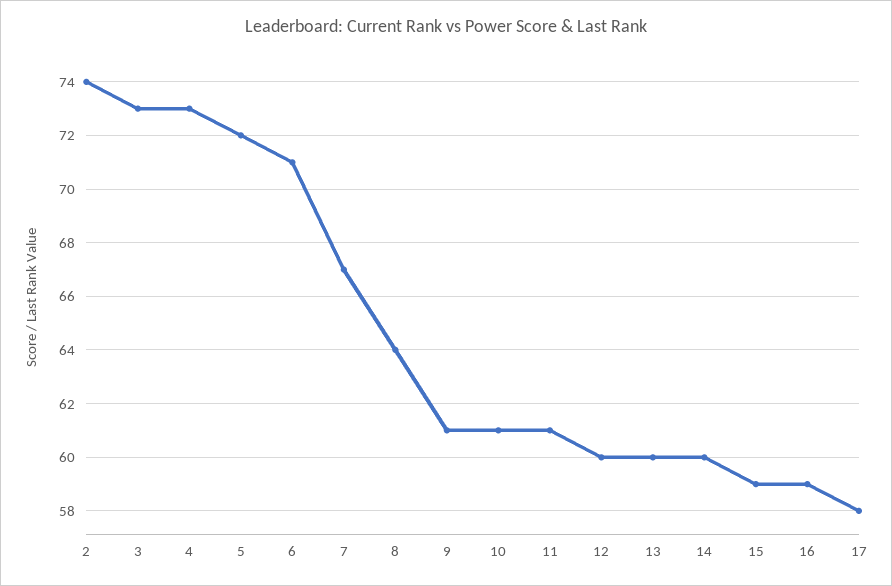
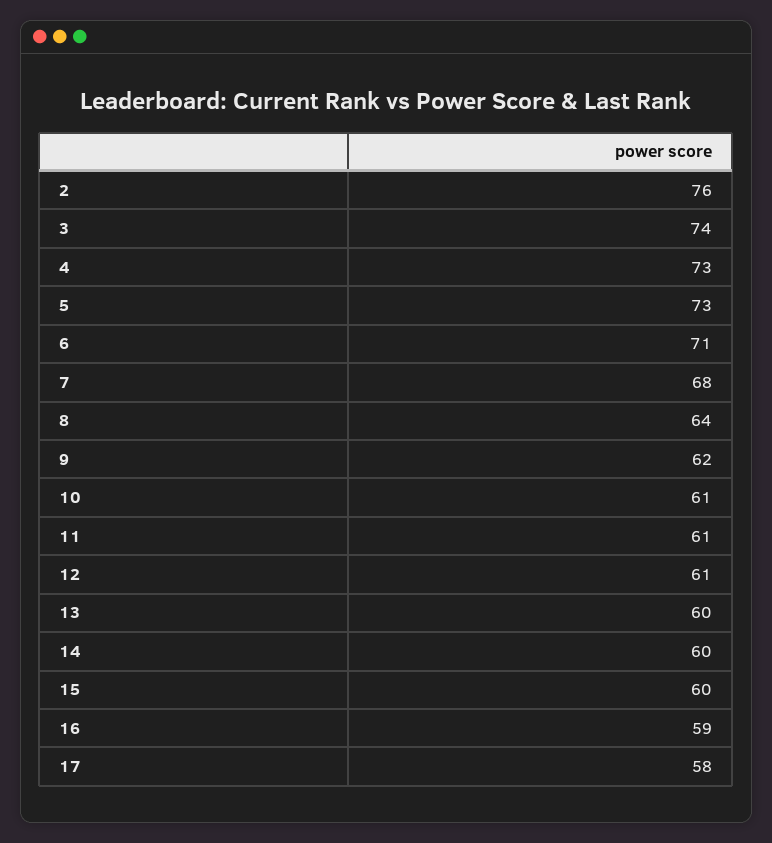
  {
-   "2": 74,
+   "2": 76,
-   "3": 73,
+   "3": 74,
    "4": 73,
-   "5": 72,
+   "5": 73,
    "6": 71,
-   "7": 67,
+   "7": 68,
    "8": 64,
-   "9": 61,
+   "9": 62,
    "10": 61,
    "11": 61,
-   "12": 60,
+   "12": 61,
    "13": 60,
    "14": 60,
-   "15": 59,
+   "15": 60,
    "16": 59,
    "17": 58
  }

